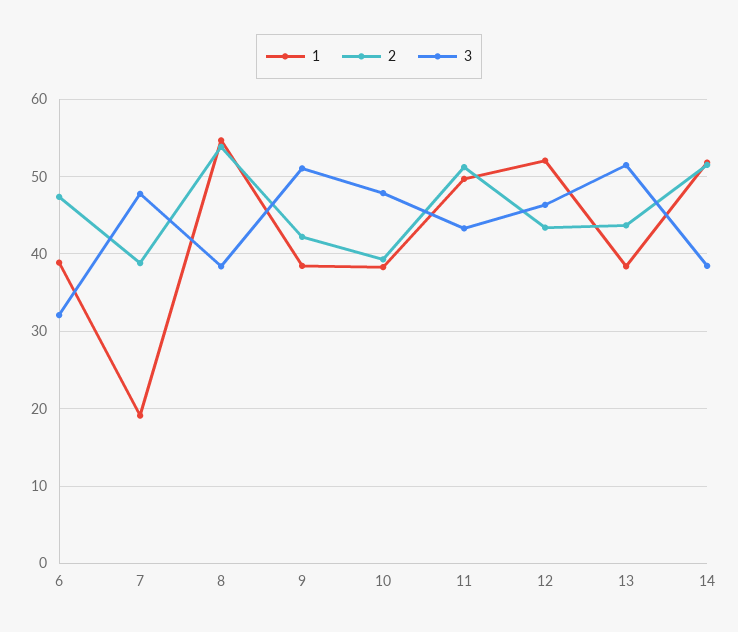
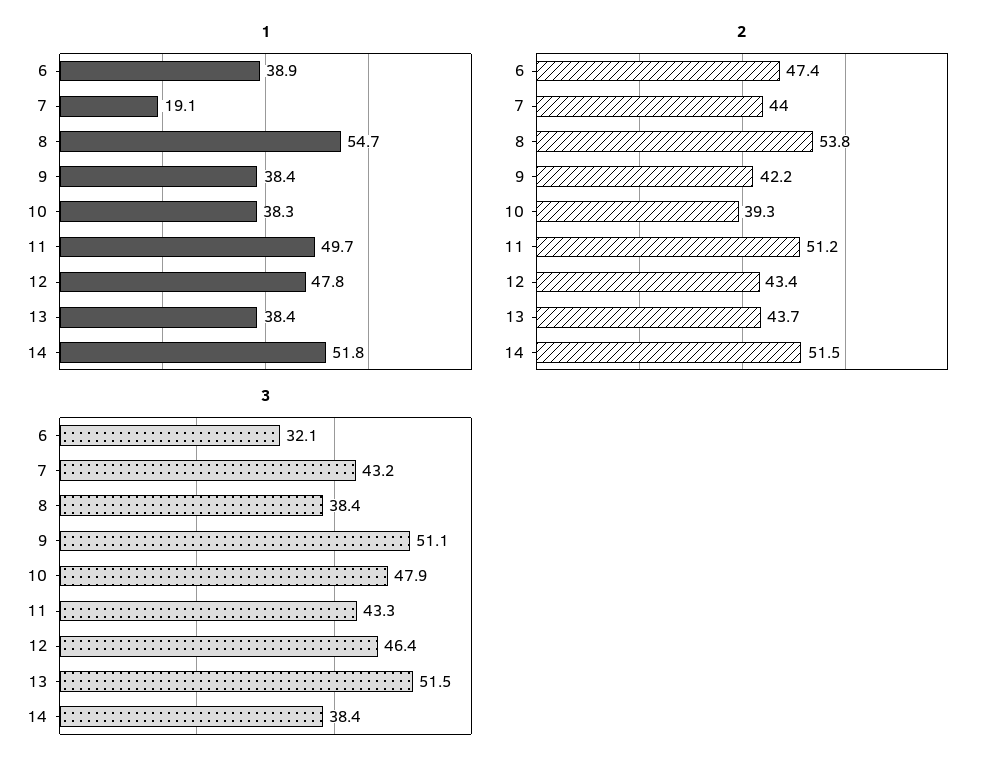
  {
    "1": {
      "6": 38.9,
      "7": 19.1,
      "8": 54.7,
      "9": 38.4,
      "10": 38.3,
      "11": 49.7,
-     "12": 52,
+     "12": 47.8,
      "13": 38.4,
      "14": 51.8
    },
    "2": {
      "6": 47.4,
-     "7": 39,
+     "7": 44,
      "8": 53.8,
      "9": 42.2,
      "10": 39.3,
      "11": 51.2,
      "12": 43.4,
      "13": 43.7,
      "14": 51.5
    },
    "3": {
      "6": 32.1,
-     "7": 48,
+     "7": 43.2,
      "8": 38.4,
      "9": 51.1,
      "10": 47.9,
      "11": 43.3,
      "12": 46.4,
      "13": 51.5,
      "14": 38.4
    }
  }

